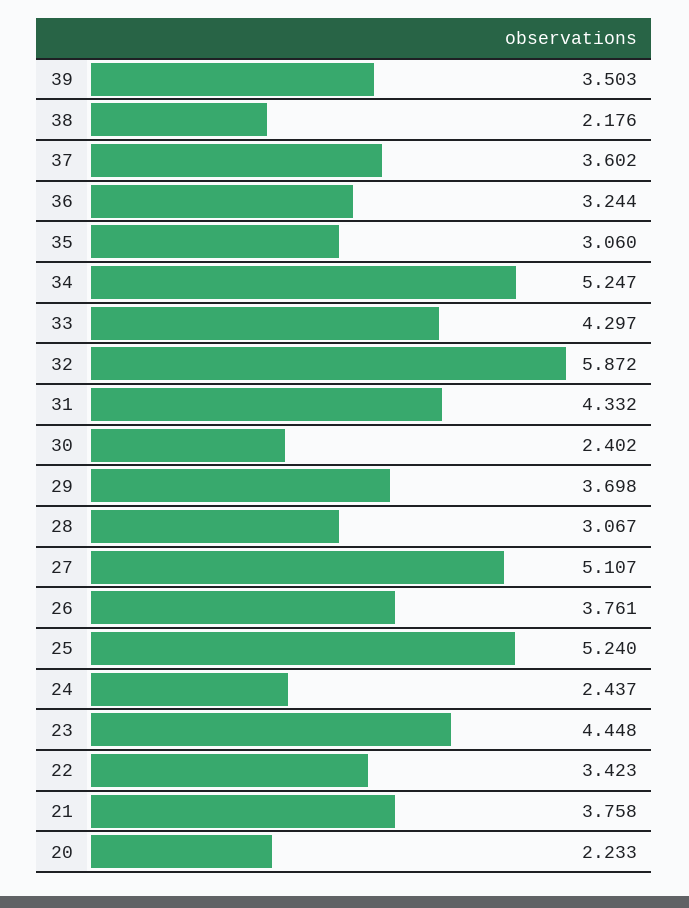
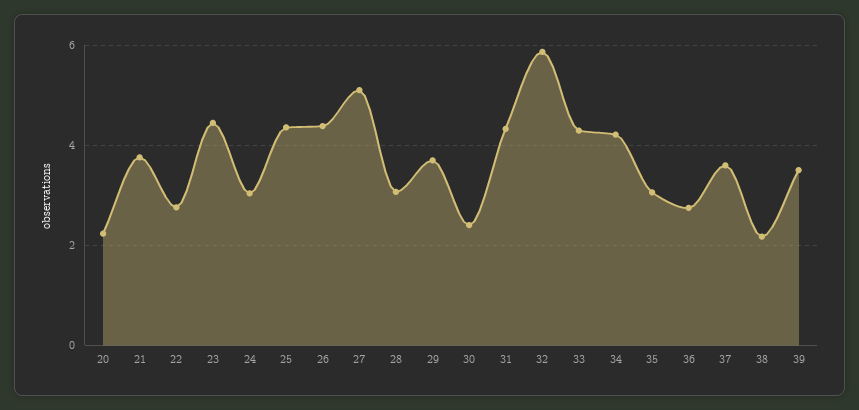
  {
    "39": 3.503,
    "38": 2.176,
    "37": 3.602,
-   "36": 3.244,
+   "36": 2.8,
    "35": 3.06,
-   "34": 5.247,
+   "34": 4.2,
    "33": 4.297,
    "32": 5.872,
    "31": 4.332,
    "30": 2.402,
    "29": 3.698,
    "28": 3.067,
    "27": 5.107,
-   "26": 3.761,
+   "26": 4.4,
-   "25": 5.24,
+   "25": 4.4,
-   "24": 2.437,
+   "24": 3,
    "23": 4.448,
-   "22": 3.423,
+   "22": 2.8,
    "21": 3.758,
    "20": 2.233
  }

